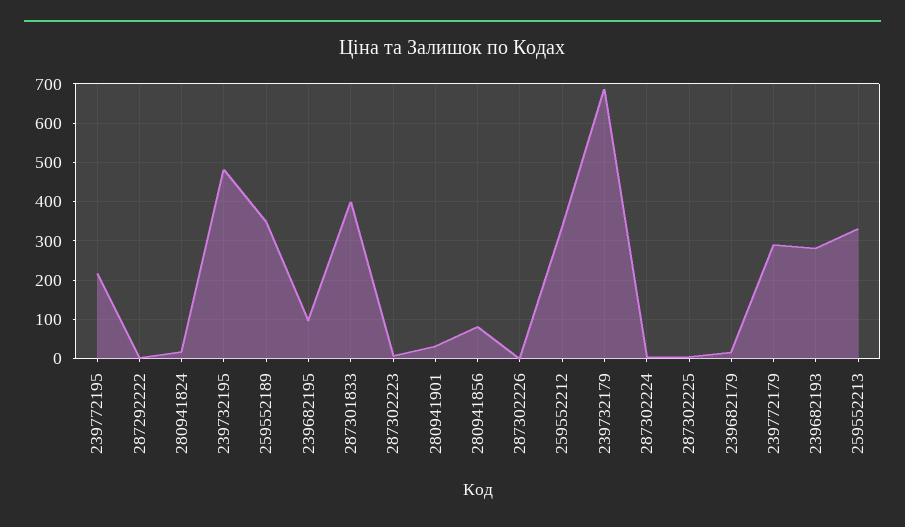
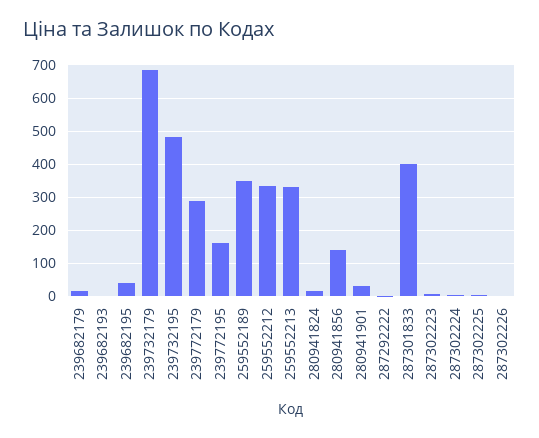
  {
-   "239772195": 220,
+   "239772195": 160,
    "287292222": 0,
    "280941824": 20,
    "239732195": 480,
    "259552189": 340,
-   "239682195": 100,
+   "239682195": 40,
    "287301833": 400,
    "287302223": 0,
    "280941901": 40,
-   "280941856": 80,
+   "280941856": 140,
    "287302226": 0,
    "259552212": 340,
    "239732179": 680,
    "287302224": 0,
    "287302225": 0,
    "239682179": 20,
    "239772179": 300,
-   "239682193": 280,
+   "239682193": 0,
    "259552213": 340
  }

